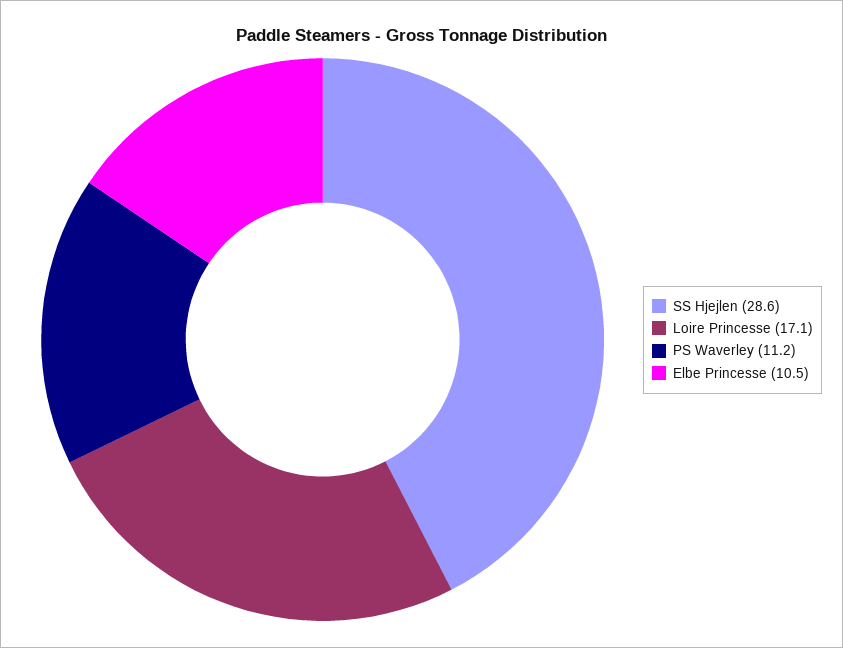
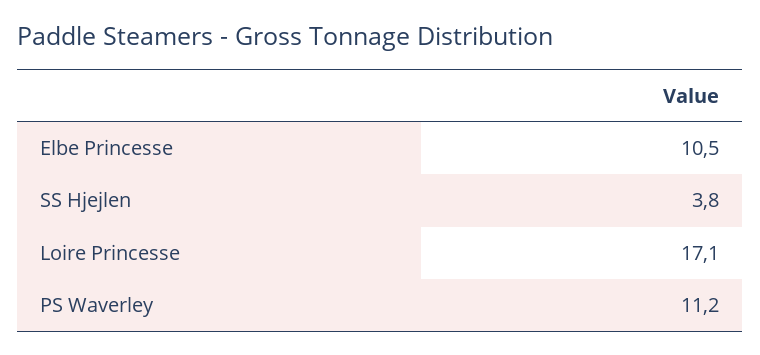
  {
-   "SS Hjejlen": 28.6,
+   "SS Hjejlen": 3.8,
    "Loire Princesse": 17.1,
    "PS Waverley": 11.2,
    "Elbe Princesse": 10.5
  }

